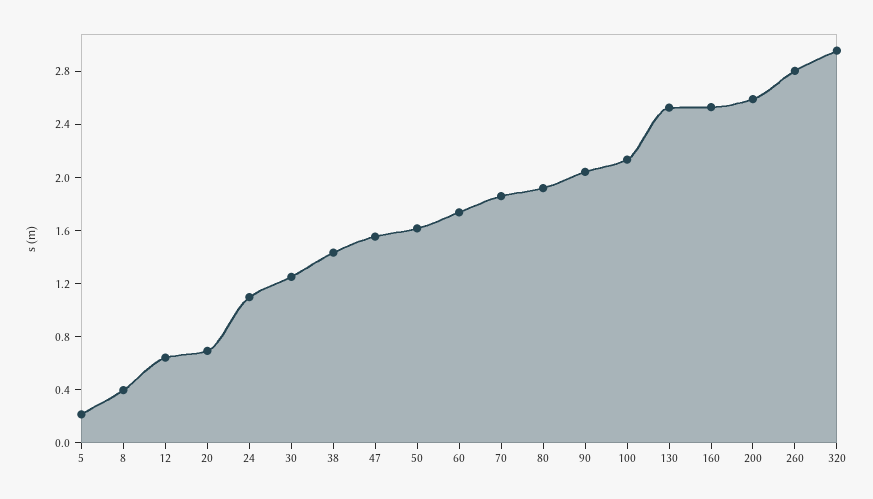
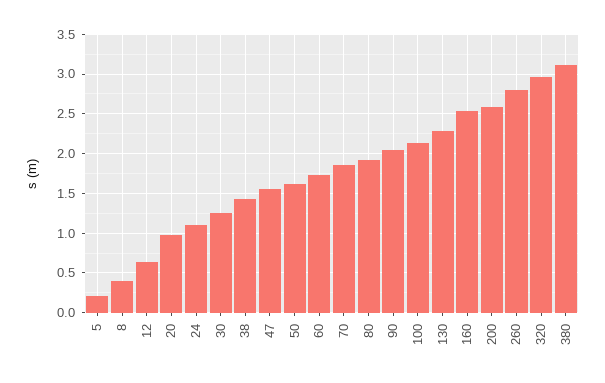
  {
    "5": 0.2,
    "8": 0.4,
    "12": 0.6,
-   "20": 0.7,
+   "20": 1,
    "24": 1.1,
    "30": 1.3,
    "38": 1.4,
    "47": 1.6,
    "50": 1.6,
    "60": 1.7,
    "70": 1.9,
    "80": 1.9,
    "90": 2,
    "100": 2.1,
-   "130": 2.5,
+   "130": 2.3,
    "160": 2.5,
    "200": 2.6,
    "260": 2.8,
-   "320": 3
+   "320": 3,
+   "380": 3.1
  }

